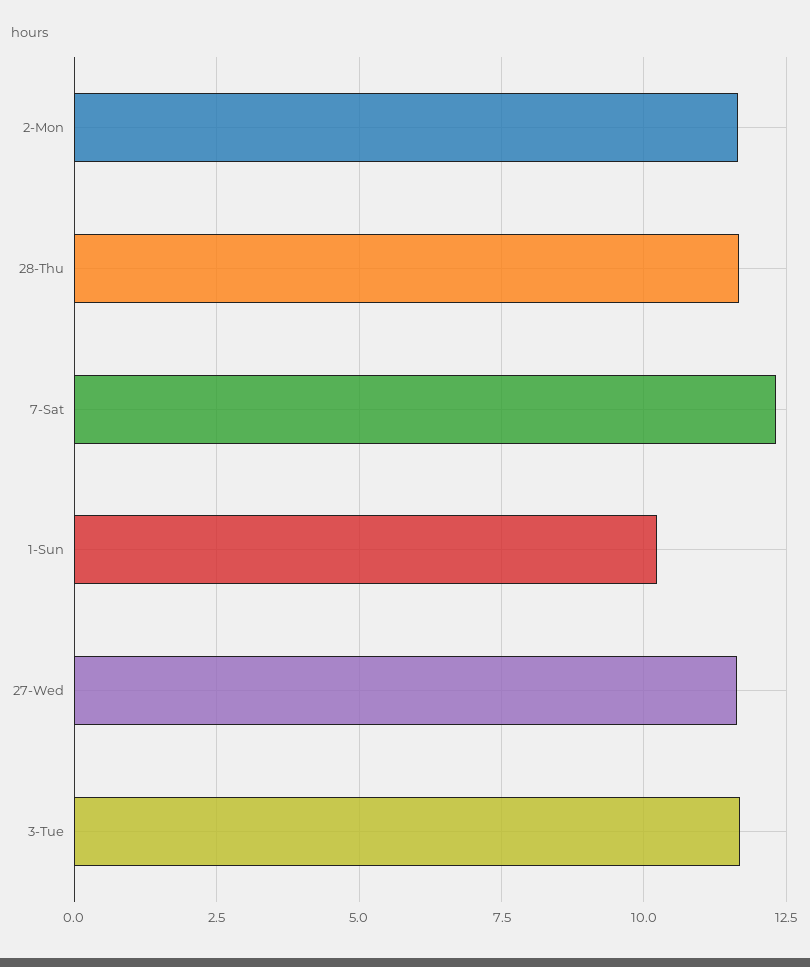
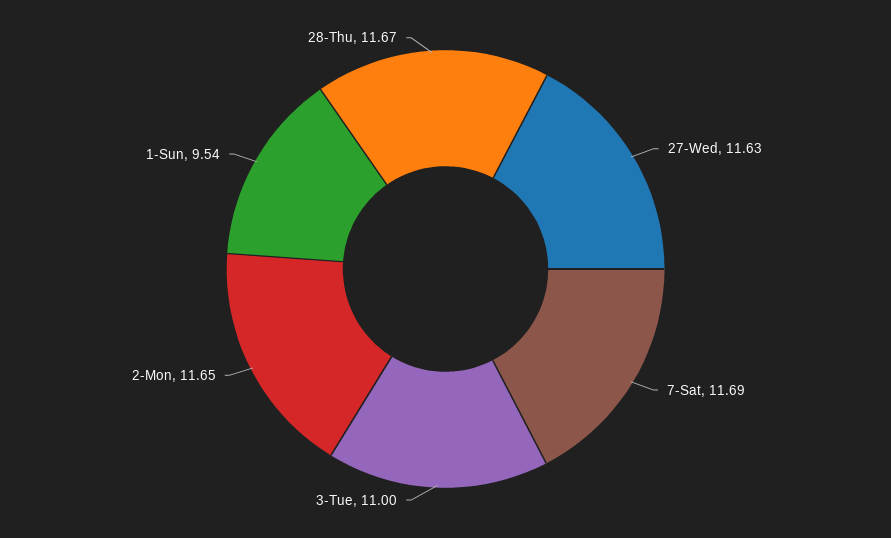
  {
    "2-Mon": 11.65,
    "28-Thu": 11.67,
-   "7-Sat": 12.25,
+   "7-Sat": 11.69,
-   "1-Sun": 10.25,
+   "1-Sun": 9.54,
    "27-Wed": 11.63,
-   "3-Tue": 11.75
+   "3-Tue": 11
  }

